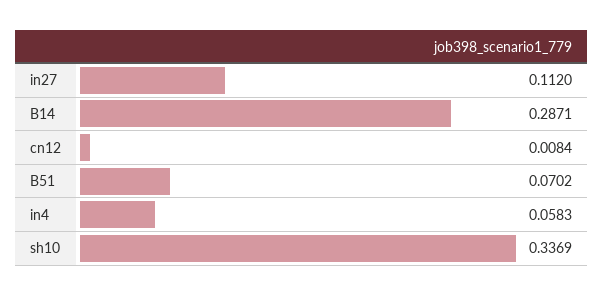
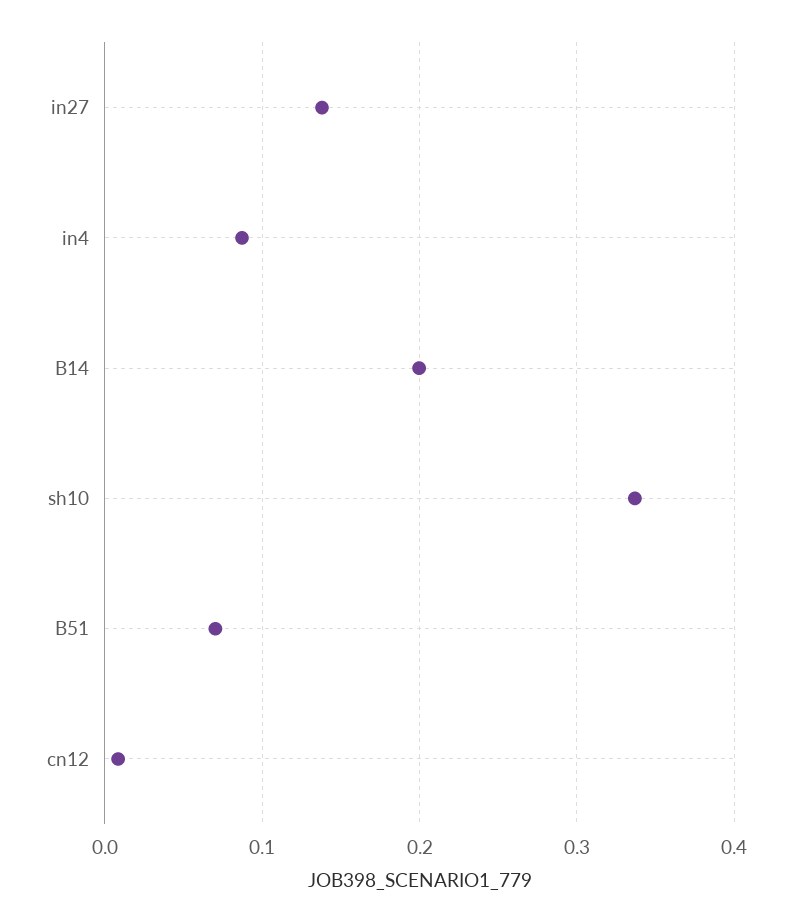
  {
-   "in27": 0.112,
+   "in27": 0.14,
-   "B14": 0.2871,
+   "B14": 0.2,
    "cn12": 0.0084,
    "B51": 0.0702,
-   "in4": 0.0583,
+   "in4": 0.09,
    "sh10": 0.3369
  }

